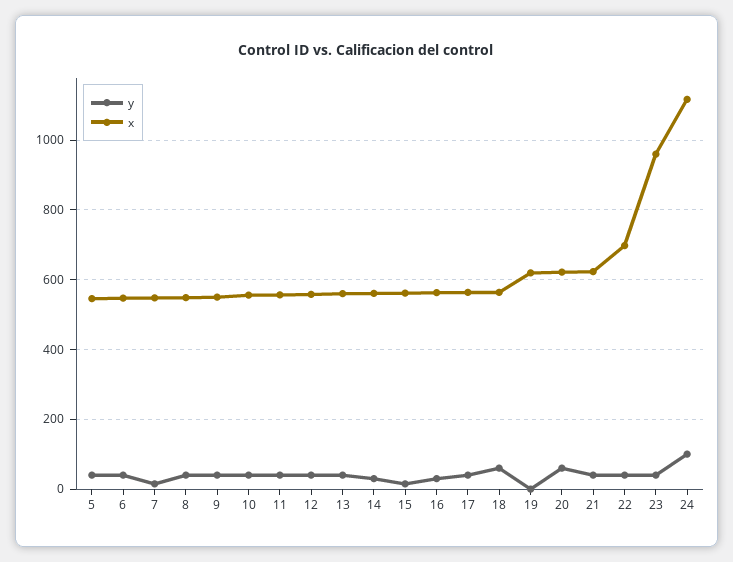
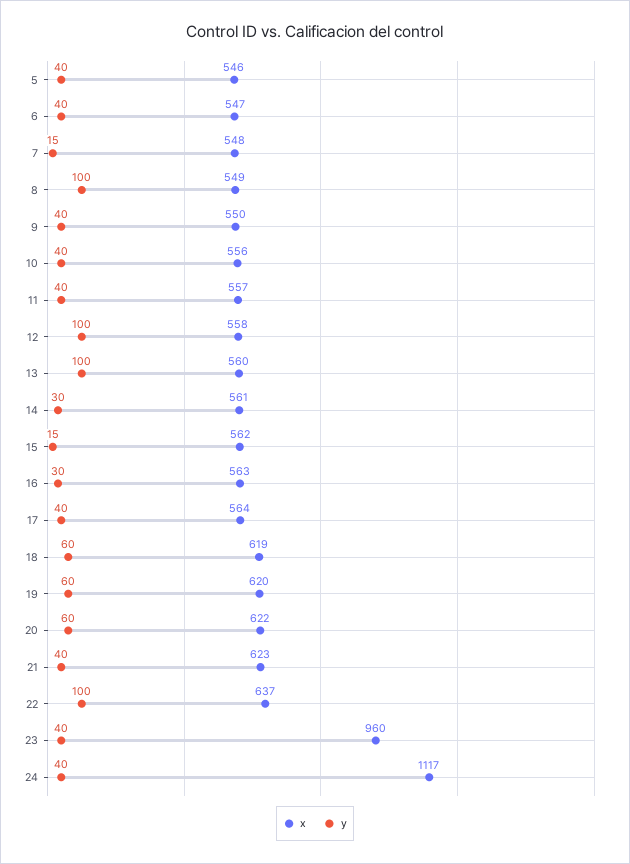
  {
    "y": {
      "5": 40,
      "6": 40,
      "7": 15,
-     "8": 40,
+     "8": 100,
      "9": 40,
      "10": 40,
      "11": 40,
-     "12": 40,
+     "12": 100,
-     "13": 40,
+     "13": 100,
      "14": 30,
      "15": 15,
      "16": 30,
      "17": 40,
      "18": 60,
-     "19": 0,
+     "19": 60,
      "20": 60,
      "21": 40,
-     "22": 40,
+     "22": 100,
      "23": 40,
-     "24": 100
+     "24": 40
    },
    "x": {
      "5": 546,
      "6": 547,
      "7": 548,
      "8": 549,
      "9": 550,
      "10": 556,
      "11": 557,
      "12": 558,
      "13": 560,
      "14": 561,
      "15": 562,
      "16": 563,
      "17": 564,
-     "18": 560,
+     "18": 619,
      "19": 620,
      "20": 622,
      "21": 623,
-     "22": 700,
+     "22": 637,
      "23": 960,
      "24": 1117
    }
  }

